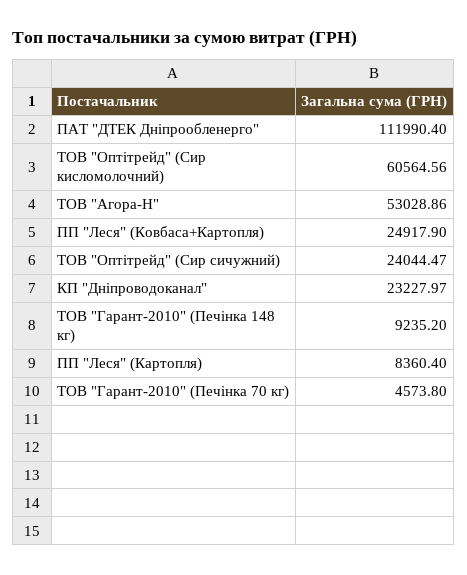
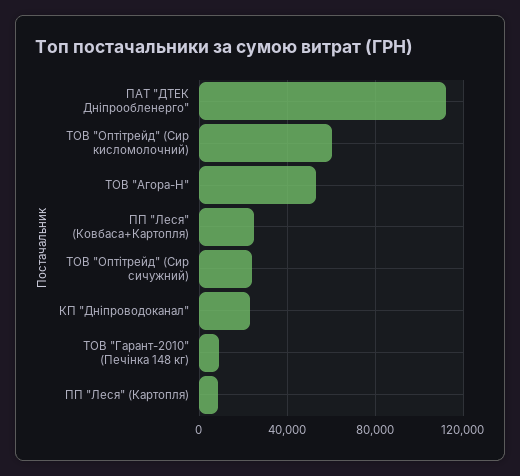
  {
    "ПАТ \"ДТЕК Дніпрообленерго\"": 111990.4,
    "ТОВ \"Оптітрейд\" (Сир кисломолочний)": 60564.56,
    "ТОВ \"Агора-Н\"": 53028.86,
    "ПП \"Леся\" (Ковбаса+Картопля)": 24917.9,
    "ТОВ \"Оптітрейд\" (Сир сичужний)": 24044.47,
    "КП \"Дніпроводоканал\"": 23227.97,
    "ТОВ \"Гарант-2010\" (Печінка 148 кг)": 9235.2,
-   "ПП \"Леся\" (Картопля)": 8360.4,
+   "ПП \"Леся\" (Картопля)": 8360.4
-   "ТОВ \"Гарант-2010\" (Печінка 70 кг)": 4573.8
  }

